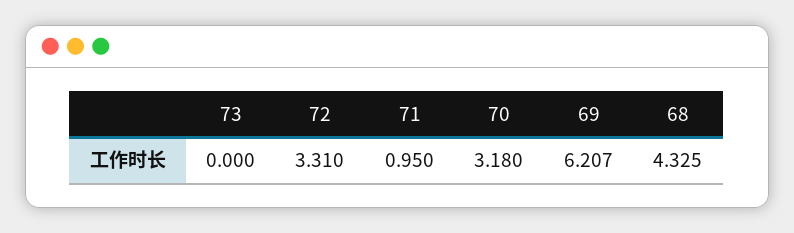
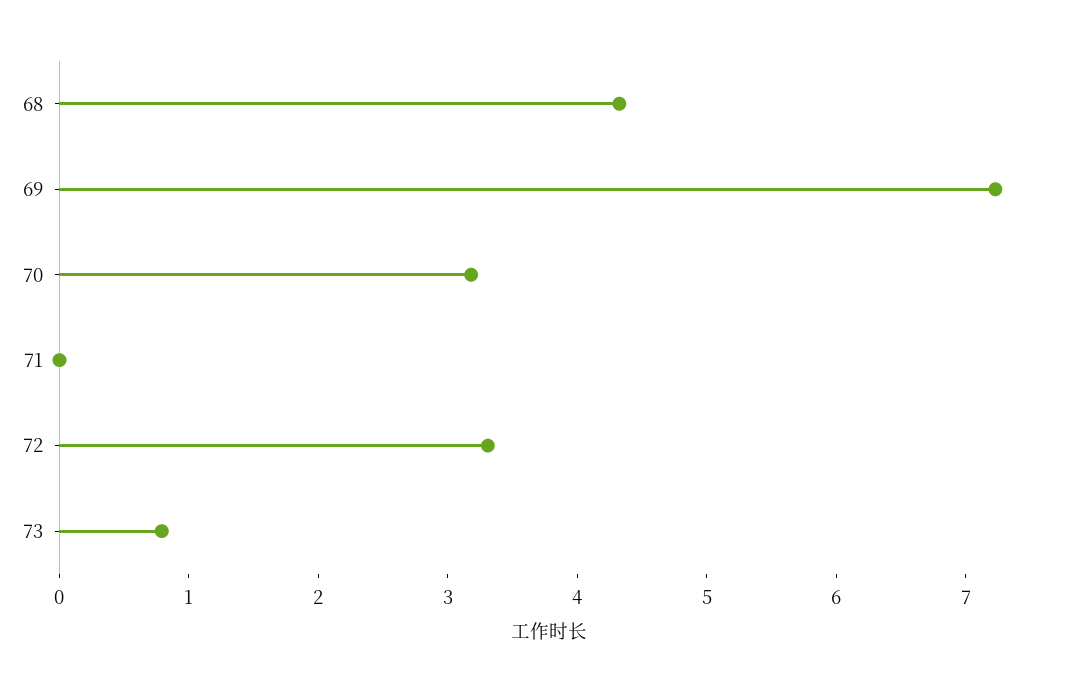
  {
-   "73": 0,
+   "73": 0.8,
    "72": 3.31,
-   "71": 0.95,
+   "71": 0,
    "70": 3.18,
-   "69": 6.207,
+   "69": 7.2,
    "68": 4.325
  }

